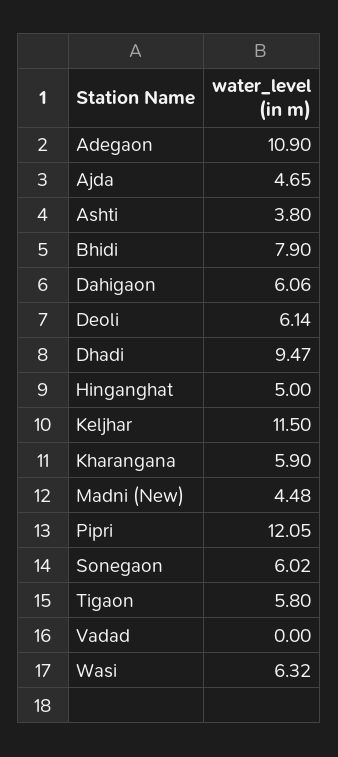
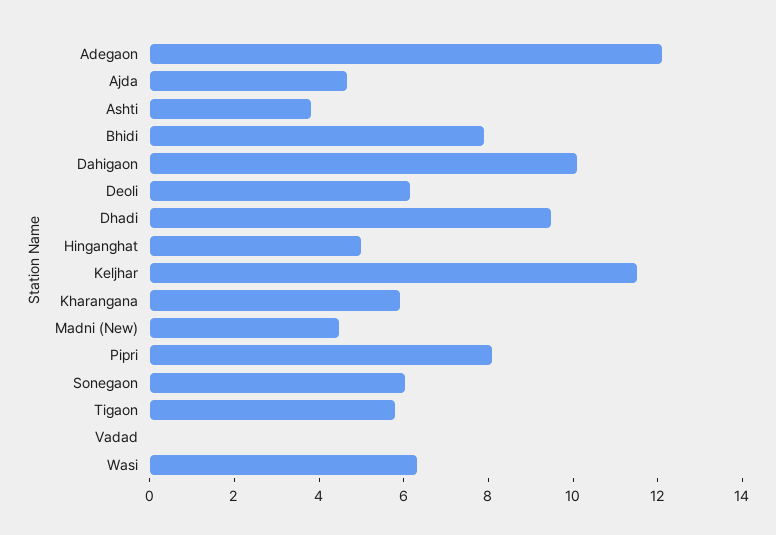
  {
-   "Adegaon": 10.9,
+   "Adegaon": 12,
    "Ajda": 4.65,
    "Ashti": 3.8,
    "Bhidi": 7.9,
-   "Dahigaon": 6.06,
+   "Dahigaon": 10,
    "Deoli": 6.14,
    "Dhadi": 9.47,
    "Hinganghat": 5,
    "Keljhar": 11.5,
    "Kharangana": 5.9,
    "Madni (New)": 4.48,
-   "Pipri": 12.05,
+   "Pipri": 8,
    "Sonegaon": 6.02,
    "Tigaon": 5.8,
    "Vadad": 0,
    "Wasi": 6.32
  }

